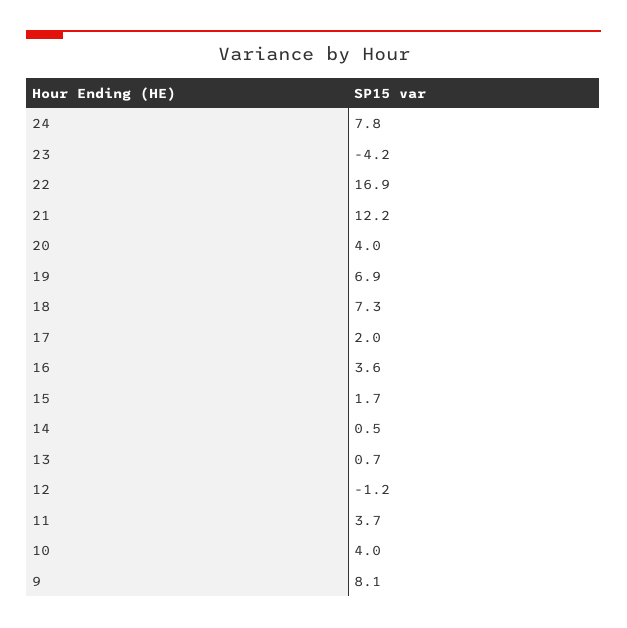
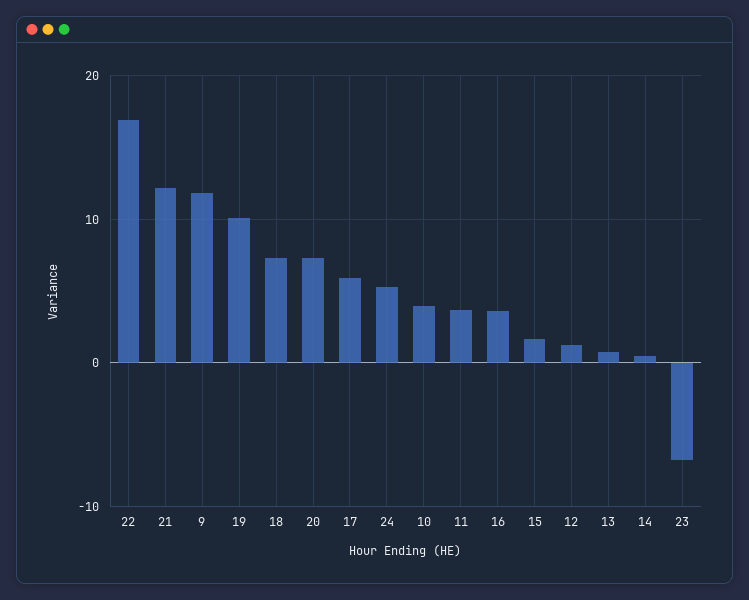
  {
-   "24": 7.8,
+   "24": 5,
-   "23": -4.2,
+   "23": -7,
    "22": 16.9,
    "21": 12.2,
-   "20": 4,
+   "20": 7,
-   "19": 6.9,
+   "19": 10,
    "18": 7.3,
-   "17": 2,
+   "17": 6,
    "16": 3.6,
    "15": 1.7,
    "14": 0.5,
    "13": 0.7,
-   "12": -1.2,
+   "12": 1,
    "11": 3.7,
    "10": 4,
-   "9": 8.1
+   "9": 12
  }

